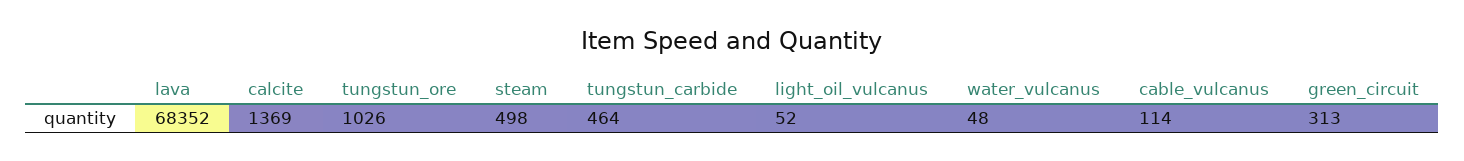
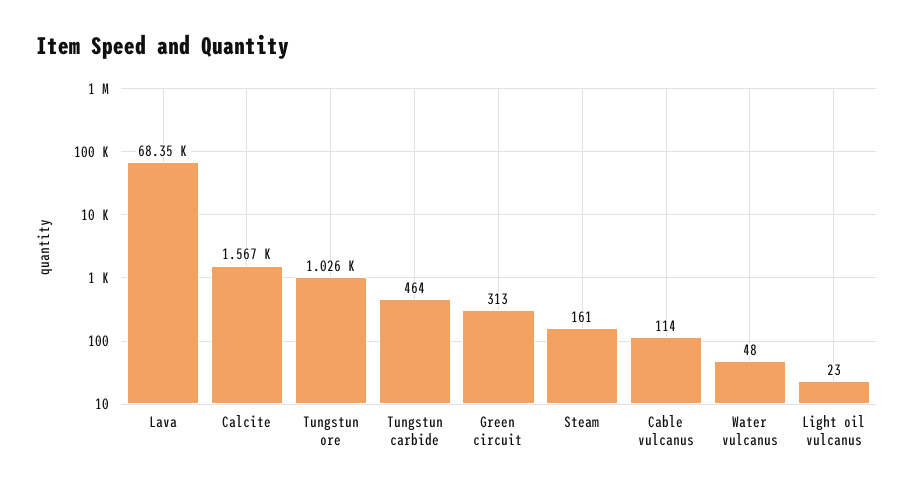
  {
    "lava": 68352,
-   "calcite": 1369,
+   "calcite": 1567,
    "tungstun_ore": 1026,
-   "steam": 498,
+   "steam": 161,
    "tungstun_carbide": 464,
-   "light_oil_vulcanus": 52,
+   "light_oil_vulcanus": 23,
    "water_vulcanus": 48,
    "cable_vulcanus": 114,
    "green_circuit": 313
  }

